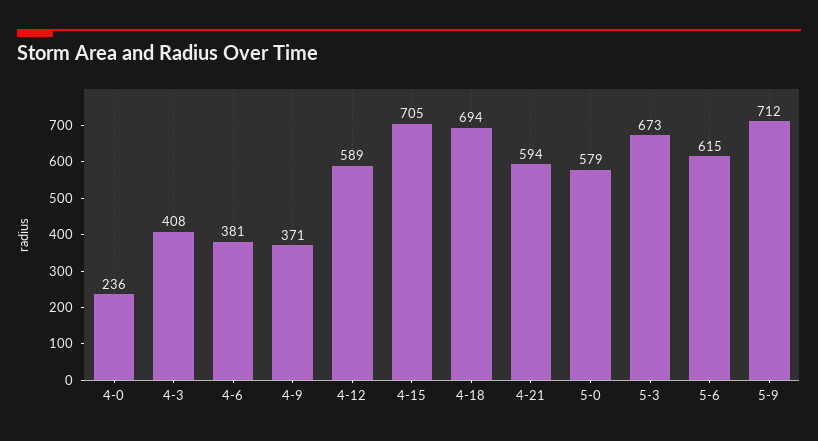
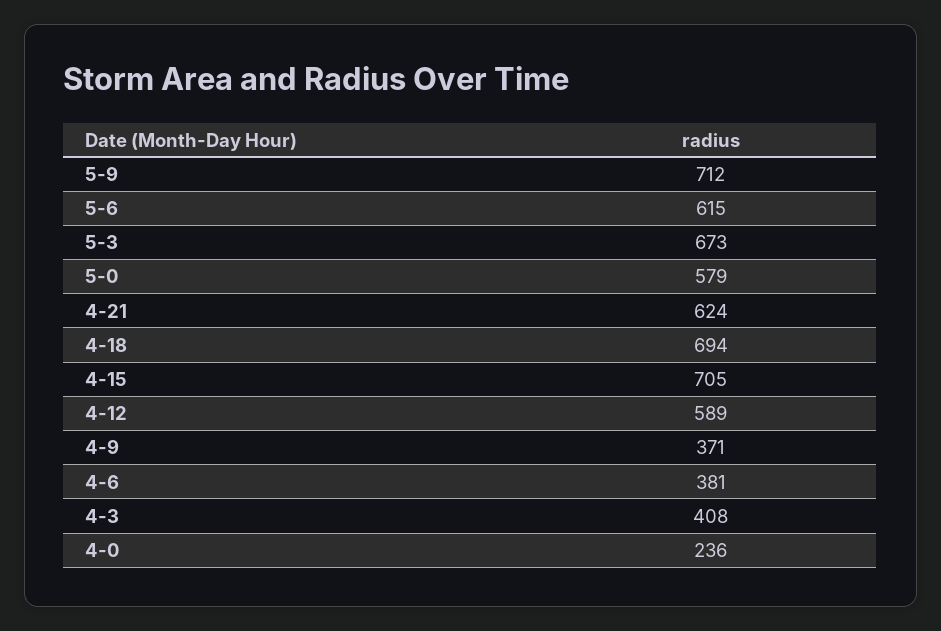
  {
    "4-0": 236,
    "4-3": 408,
    "4-6": 381,
    "4-9": 371,
    "4-12": 589,
    "4-15": 705,
    "4-18": 694,
-   "4-21": 594,
+   "4-21": 624,
    "5-0": 579,
    "5-3": 673,
    "5-6": 615,
    "5-9": 712
  }

